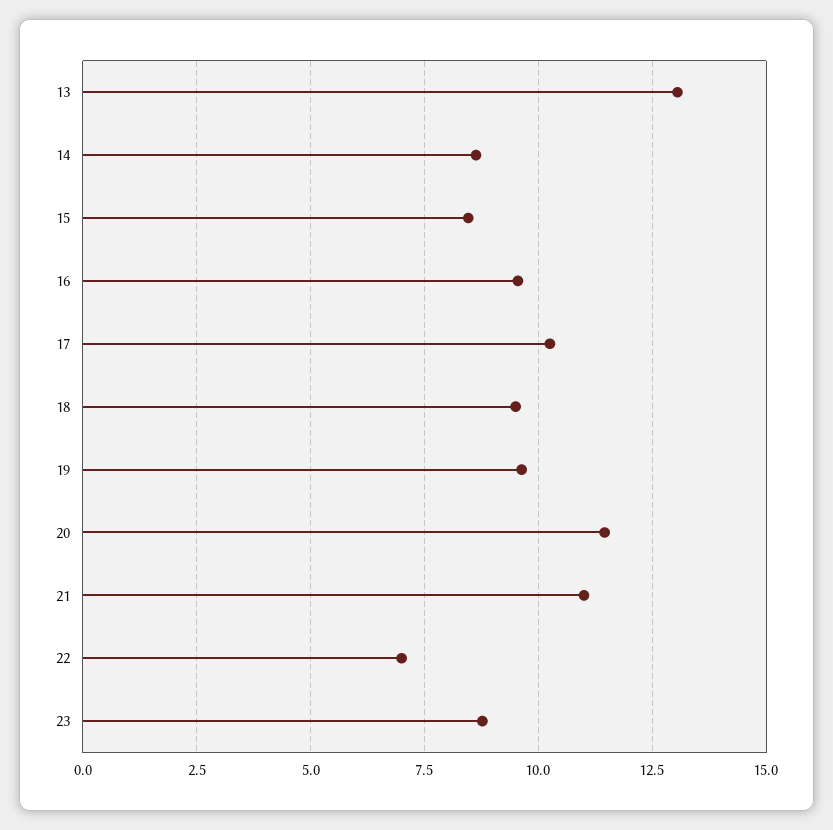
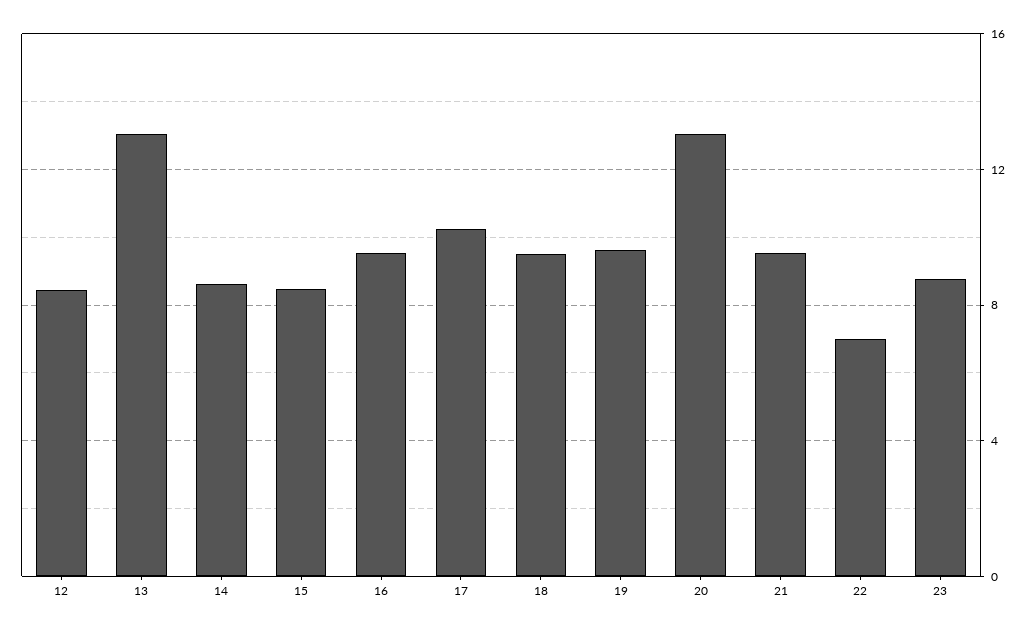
  {
    "13": 13,
    "14": 8.75,
    "15": 8.5,
    "16": 9.5,
    "17": 10.25,
    "18": 9.5,
    "19": 9.75,
-   "20": 11.5,
+   "20": 13,
-   "21": 11,
+   "21": 9.5,
    "22": 7,
-   "23": 8.75
+   "23": 8.75,
+   "12": 8.5
  }

